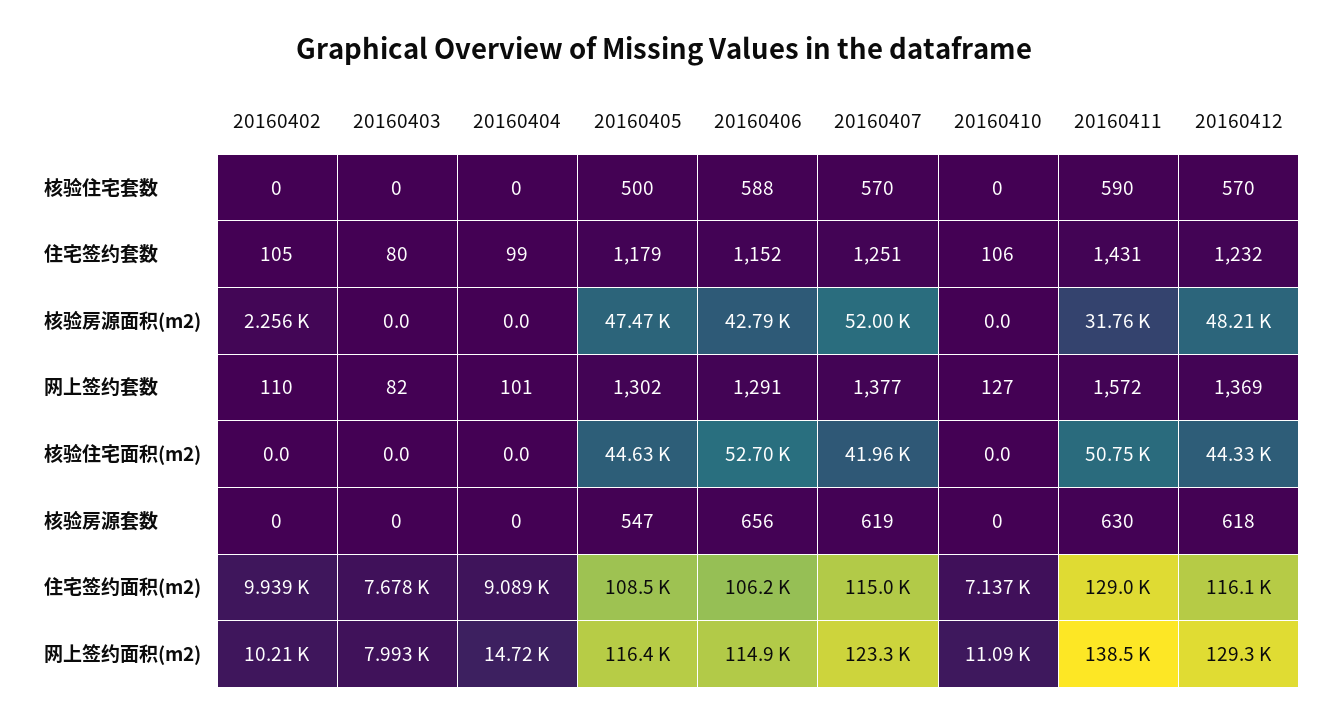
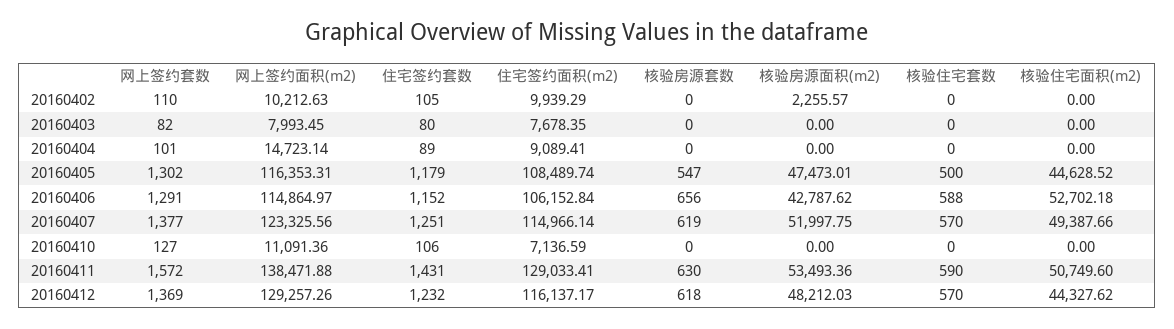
  {
    "20160402": {
      "核验住宅套数": 0,
      "住宅签约套数": 105,
      "核验房源面积(m2)": 2255.57,
      "网上签约套数": 110,
      "核验住宅面积(m2)": 0,
      "核验房源套数": 0,
      "住宅签约面积(m2)": 9939.29,
      "网上签约面积(m2)": 10212.63
    },
    "20160403": {
      "核验住宅套数": 0,
      "住宅签约套数": 80,
      "核验房源面积(m2)": 0,
      "网上签约套数": 82,
      "核验住宅面积(m2)": 0,
      "核验房源套数": 0,
      "住宅签约面积(m2)": 7678.35,
      "网上签约面积(m2)": 7993.45
    },
    "20160404": {
      "核验住宅套数": 0,
-     "住宅签约套数": 99,
+     "住宅签约套数": 89,
      "核验房源面积(m2)": 0,
      "网上签约套数": 101,
      "核验住宅面积(m2)": 0,
      "核验房源套数": 0,
      "住宅签约面积(m2)": 9089.41,
      "网上签约面积(m2)": 14723.14
    },
    "20160405": {
      "核验住宅套数": 500,
      "住宅签约套数": 1179,
      "核验房源面积(m2)": 47473.01,
      "网上签约套数": 1302,
      "核验住宅面积(m2)": 44628.52,
      "核验房源套数": 547,
      "住宅签约面积(m2)": 108489.74,
      "网上签约面积(m2)": 116353.31
    },
    "20160406": {
      "核验住宅套数": 588,
      "住宅签约套数": 1152,
      "核验房源面积(m2)": 42787.62,
      "网上签约套数": 1291,
      "核验住宅面积(m2)": 52702.18,
      "核验房源套数": 656,
      "住宅签约面积(m2)": 106152.84,
      "网上签约面积(m2)": 114864.97
    },
    "20160407": {
      "核验住宅套数": 570,
      "住宅签约套数": 1251,
      "核验房源面积(m2)": 51997.75,
      "网上签约套数": 1377,
-     "核验住宅面积(m2)": 41960,
+     "核验住宅面积(m2)": 49387.66,
      "核验房源套数": 619,
      "住宅签约面积(m2)": 114966.14,
      "网上签约面积(m2)": 123325.56
    },
    "20160410": {
      "核验住宅套数": 0,
      "住宅签约套数": 106,
      "核验房源面积(m2)": 0,
      "网上签约套数": 127,
      "核验住宅面积(m2)": 0,
      "核验房源套数": 0,
      "住宅签约面积(m2)": 7136.59,
      "网上签约面积(m2)": 11091.36
    },
    "20160411": {
      "核验住宅套数": 590,
      "住宅签约套数": 1431,
-     "核验房源面积(m2)": 31760,
+     "核验房源面积(m2)": 53493.36,
      "网上签约套数": 1572,
      "核验住宅面积(m2)": 50749.6,
      "核验房源套数": 630,
      "住宅签约面积(m2)": 129033.41,
      "网上签约面积(m2)": 138471.88
    },
    "20160412": {
      "核验住宅套数": 570,
      "住宅签约套数": 1232,
      "核验房源面积(m2)": 48212.03,
      "网上签约套数": 1369,
      "核验住宅面积(m2)": 44327.62,
      "核验房源套数": 618,
      "住宅签约面积(m2)": 116137.17,
      "网上签约面积(m2)": 129257.26
    }
  }

